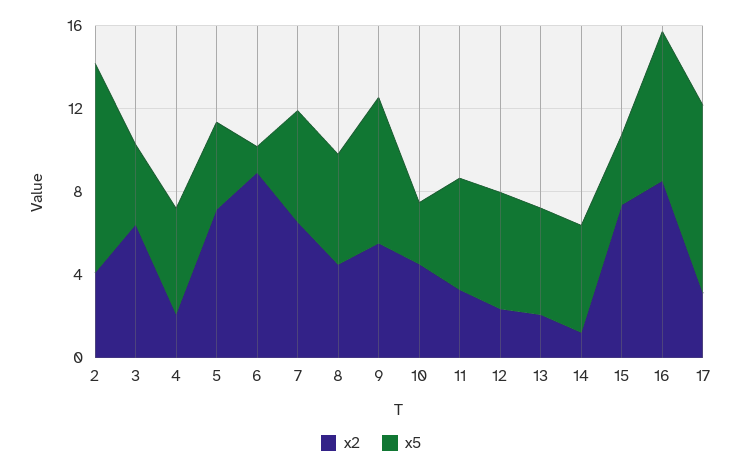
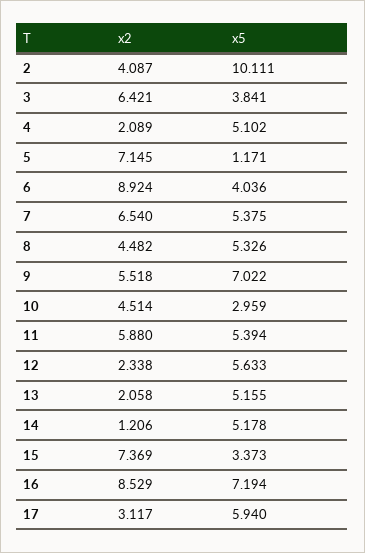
  {
    "x2": {
      "2": 4.087,
      "3": 6.421,
      "4": 2.089,
      "5": 7.145,
      "6": 8.924,
      "7": 6.54,
      "8": 4.482,
      "9": 5.518,
      "10": 4.514,
-     "11": 3,
+     "11": 5.88,
      "12": 2.338,
      "13": 2.058,
      "14": 1.206,
      "15": 7.369,
      "16": 8.529,
      "17": 3.117
    },
    "x5": {
      "2": 10.111,
      "3": 3.841,
      "4": 5.102,
-     "5": 4,
+     "5": 1.171,
-     "6": 1,
+     "6": 4.036,
      "7": 5.375,
      "8": 5.326,
      "9": 7.022,
      "10": 2.959,
      "11": 5.394,
      "12": 5.633,
      "13": 5.155,
      "14": 5.178,
      "15": 3.373,
      "16": 7.194,
-     "17": 9
+     "17": 5.94
    }
  }

